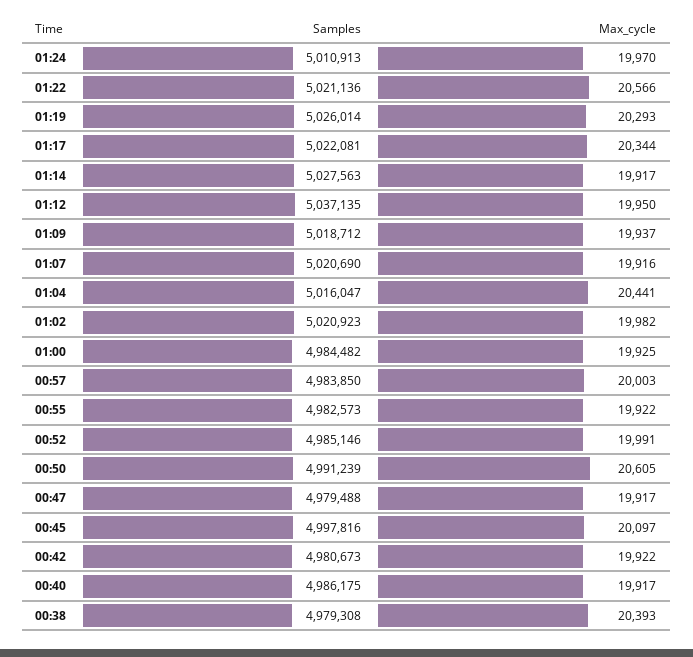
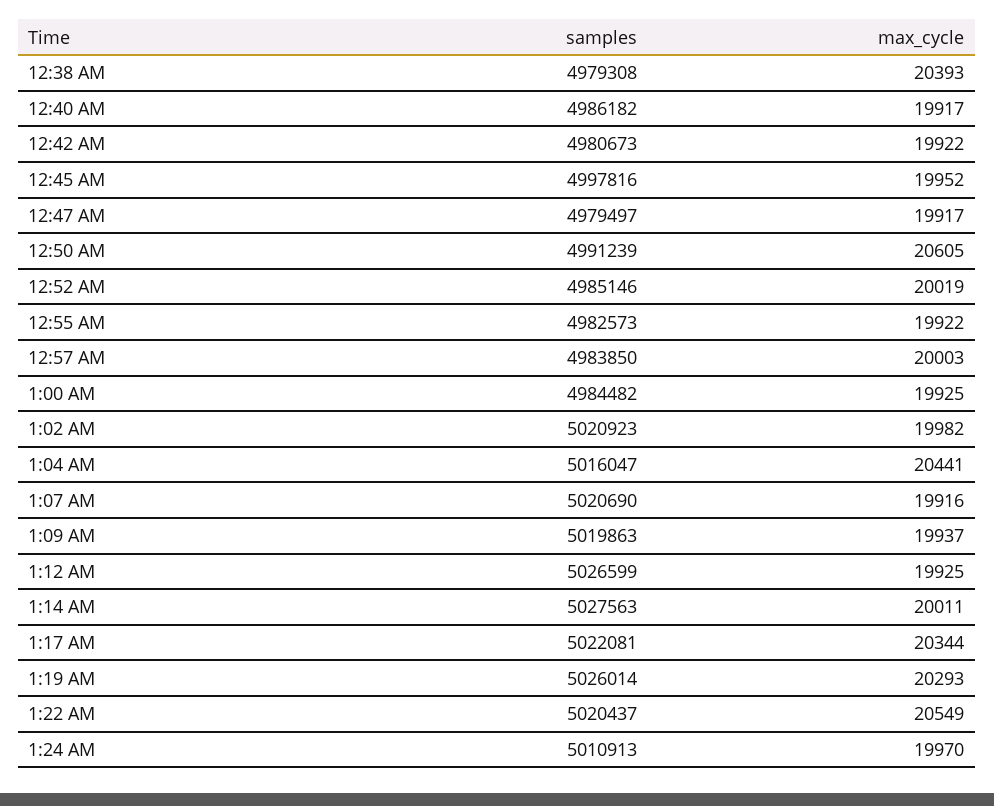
  {
    "Samples": {
      "01:24": 5010913,
-     "01:22": 5021136,
+     "01:22": 5020437,
      "01:19": 5026014,
      "01:17": 5022081,
      "01:14": 5027563,
-     "01:12": 5037135,
+     "01:12": 5026599,
-     "01:09": 5018712,
+     "01:09": 5019863,
      "01:07": 5020690,
      "01:04": 5016047,
      "01:02": 5020923,
      "01:00": 4984482,
      "00:57": 4983850,
      "00:55": 4982573,
      "00:52": 4985146,
      "00:50": 4991239,
-     "00:47": 4979488,
+     "00:47": 4979497,
      "00:45": 4997816,
      "00:42": 4980673,
-     "00:40": 4986175,
+     "00:40": 4986182,
      "00:38": 4979308
    },
    "Max_cycle": {
      "01:24": 19970,
-     "01:22": 20566,
+     "01:22": 20549,
      "01:19": 20293,
      "01:17": 20344,
-     "01:14": 19917,
+     "01:14": 20011,
-     "01:12": 19950,
+     "01:12": 19925,
      "01:09": 19937,
      "01:07": 19916,
      "01:04": 20441,
      "01:02": 19982,
      "01:00": 19925,
      "00:57": 20003,
      "00:55": 19922,
-     "00:52": 19991,
+     "00:52": 20019,
      "00:50": 20605,
      "00:47": 19917,
-     "00:45": 20097,
+     "00:45": 19952,
      "00:42": 19922,
      "00:40": 19917,
      "00:38": 20393
    }
  }

